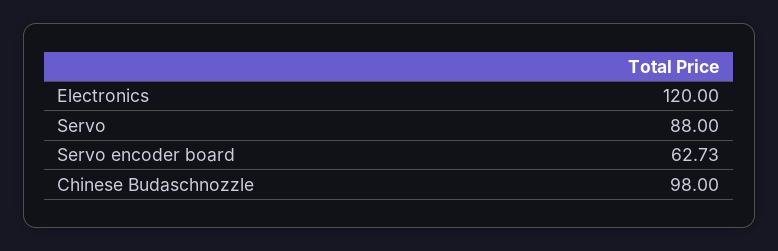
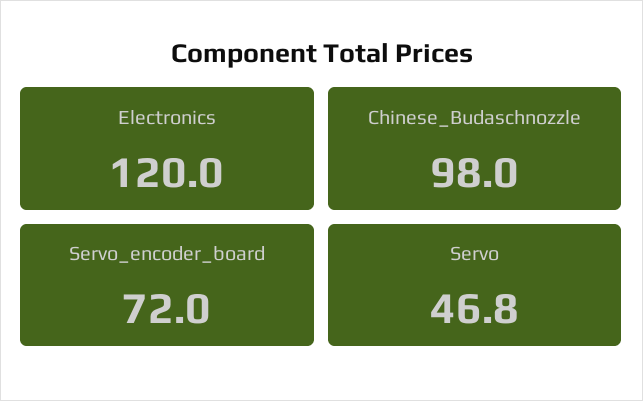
  {
    "Electronics": 120,
-   "Servo": 88,
+   "Servo": 46.8,
-   "Servo encoder board": 62.73,
+   "Servo encoder board": 72,
    "Chinese Budaschnozzle": 98
  }

